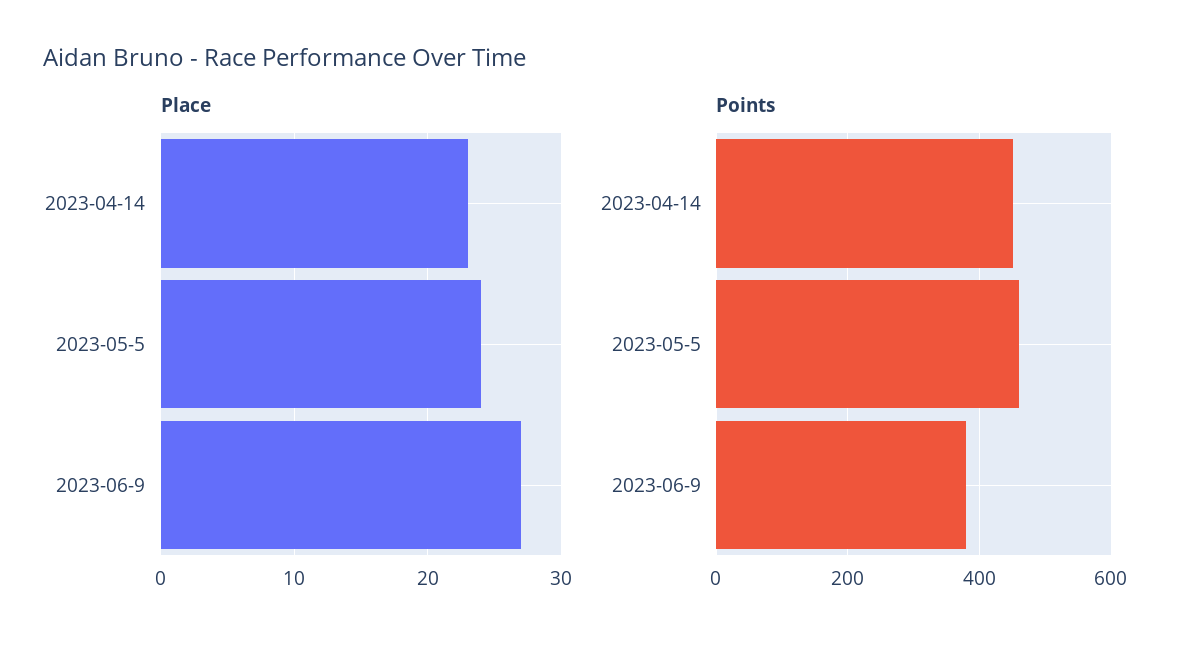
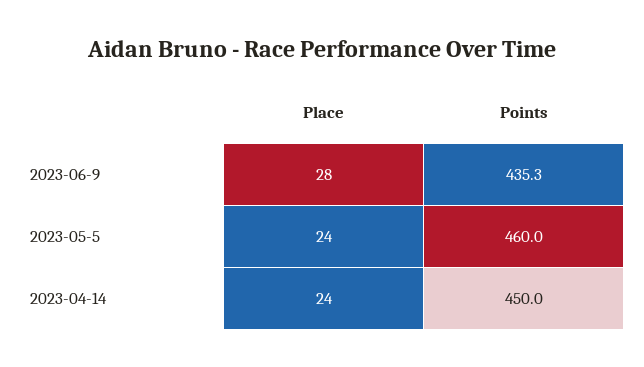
  {
    "Place": {
-     "2023-04-14": 23,
+     "2023-04-14": 24,
      "2023-05-5": 24,
-     "2023-06-9": 27
+     "2023-06-9": 28
    },
    "Points": {
      "2023-04-14": 450,
      "2023-05-5": 460,
-     "2023-06-9": 380
+     "2023-06-9": 435.3
    }
  }

